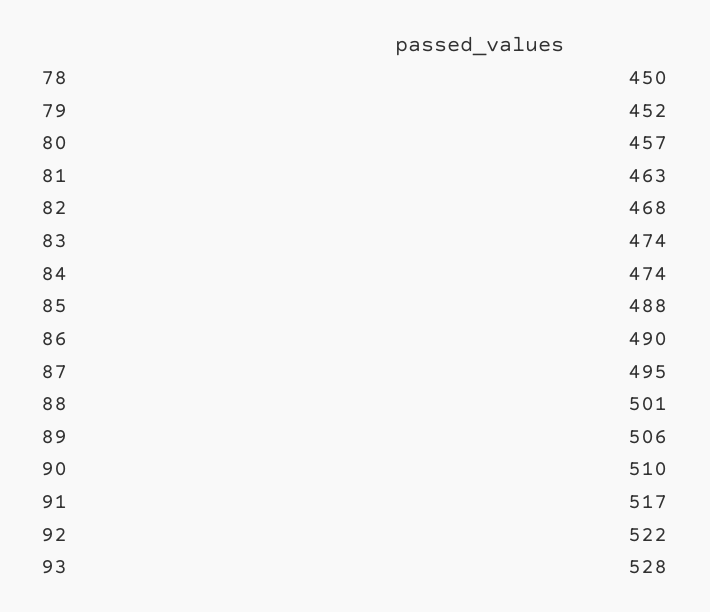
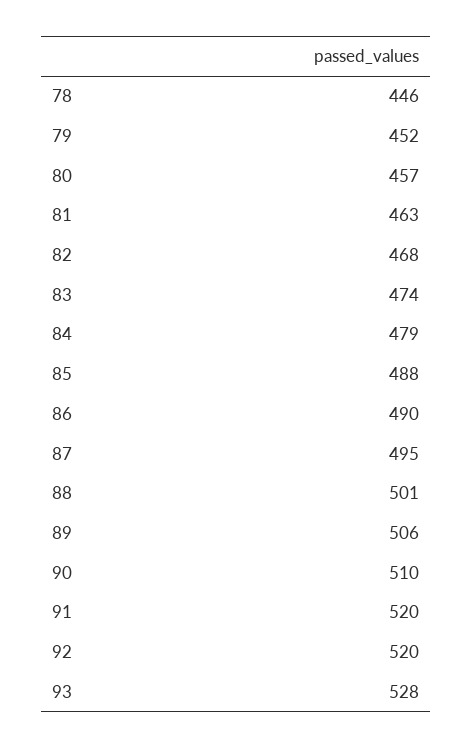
  {
-   "78": 450,
+   "78": 446,
    "79": 452,
    "80": 457,
    "81": 463,
    "82": 468,
    "83": 474,
-   "84": 474,
+   "84": 479,
    "85": 488,
    "86": 490,
    "87": 495,
    "88": 501,
    "89": 506,
    "90": 510,
-   "91": 517,
+   "91": 520,
-   "92": 522,
+   "92": 520,
    "93": 528
  }

